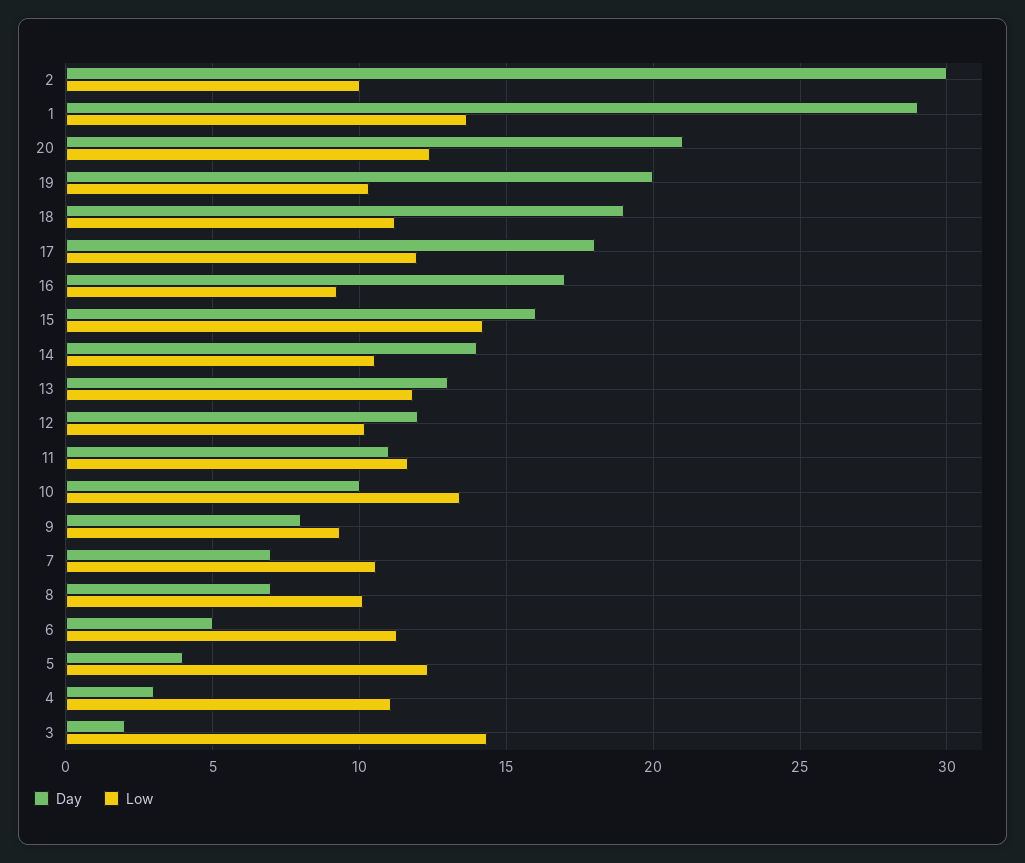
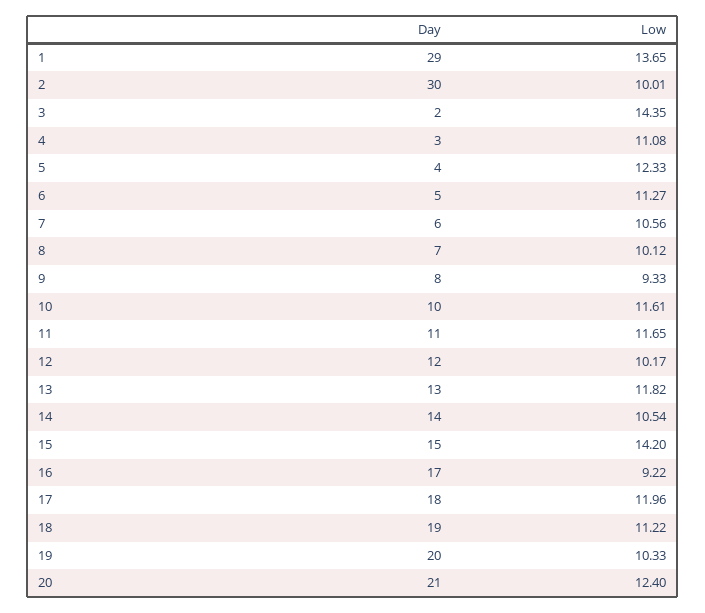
  {
    "Day": {
      "2": 30,
      "1": 29,
      "20": 21,
      "19": 20,
      "18": 19,
      "17": 18,
      "16": 17,
-     "15": 16,
+     "15": 15,
      "14": 14,
      "13": 13,
      "12": 12,
      "11": 11,
      "10": 10,
      "9": 8,
-     "7": 7,
+     "7": 6,
      "8": 7,
      "6": 5,
      "5": 4,
      "4": 3,
      "3": 2
    },
    "Low": {
      "2": 10.01,
      "1": 13.65,
      "20": 12.4,
      "19": 10.33,
      "18": 11.22,
      "17": 11.96,
      "16": 9.22,
      "15": 14.2,
      "14": 10.54,
      "13": 11.82,
      "12": 10.17,
      "11": 11.65,
-     "10": 13.5,
+     "10": 11.61,
      "9": 9.33,
      "7": 10.56,
      "8": 10.12,
      "6": 11.27,
      "5": 12.33,
      "4": 11.08,
      "3": 14.35
    }
  }

